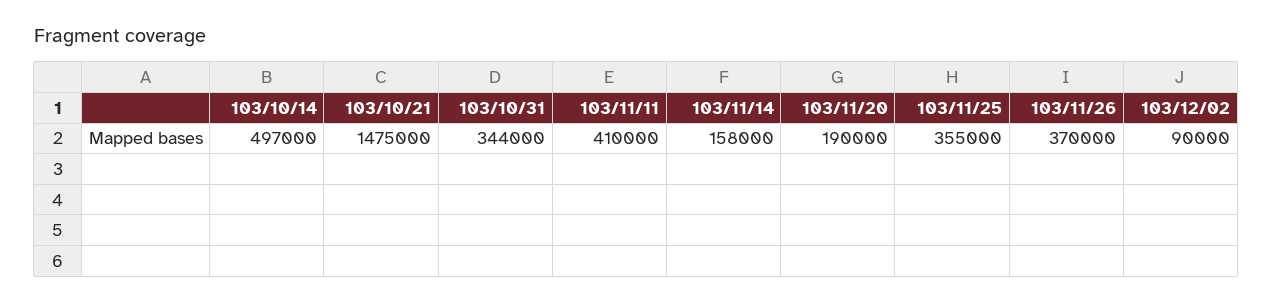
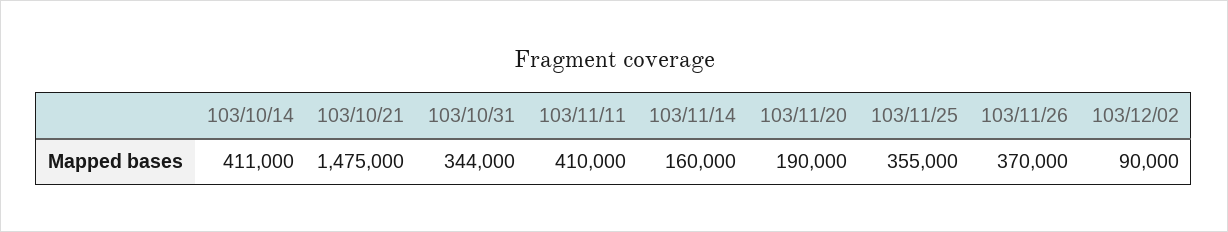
  {
-   "103/10/14": 497000,
+   "103/10/14": 411000,
    "103/10/21": 1475000,
    "103/10/31": 344000,
    "103/11/11": 410000,
-   "103/11/14": 158000,
+   "103/11/14": 160000,
    "103/11/20": 190000,
    "103/11/25": 355000,
    "103/11/26": 370000,
    "103/12/02": 90000
  }

